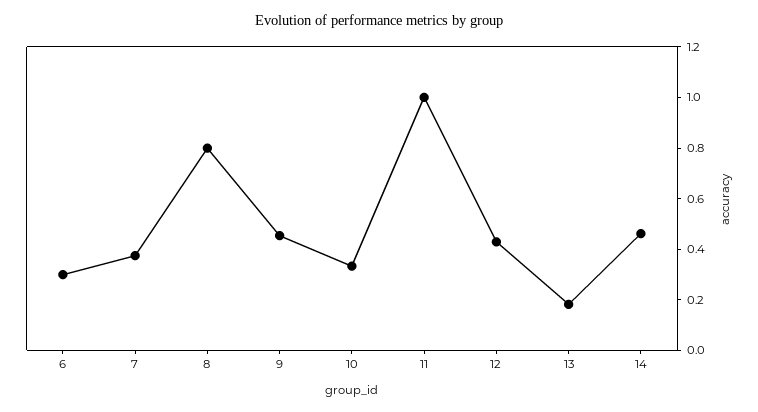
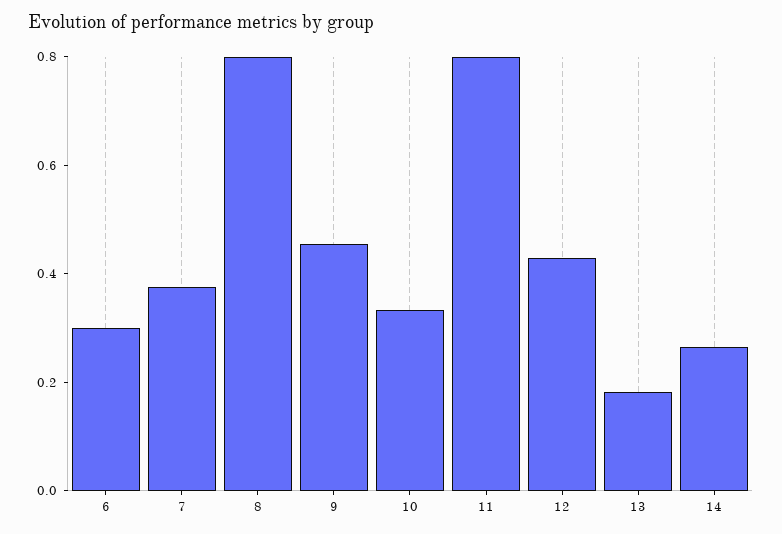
  {
    "6": 0.3,
    "7": 0.4,
    "8": 0.8,
    "9": 0.45,
    "10": 0.35,
-   "11": 1,
+   "11": 0.8,
    "12": 0.45,
    "13": 0.2,
-   "14": 0.45
+   "14": 0.25
  }

